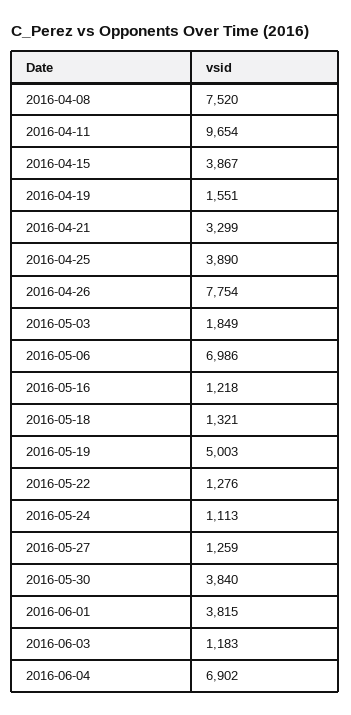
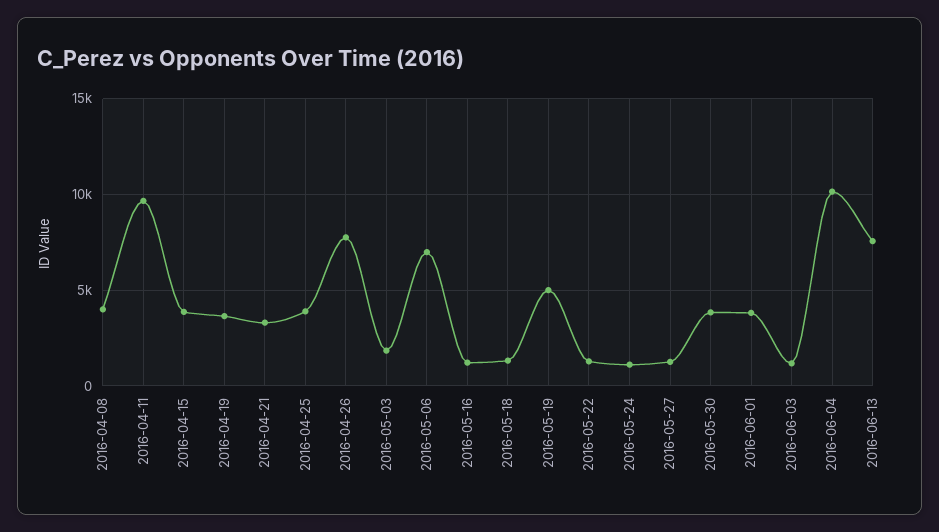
  {
-   "2016-04-08": 7520,
+   "2016-04-08": 4000,
    "2016-04-11": 9654,
    "2016-04-15": 3867,
-   "2016-04-19": 1551,
+   "2016-04-19": 3500,
    "2016-04-21": 3299,
    "2016-04-25": 3890,
    "2016-04-26": 7754,
    "2016-05-03": 1849,
    "2016-05-06": 6986,
    "2016-05-16": 1218,
    "2016-05-18": 1321,
    "2016-05-19": 5003,
    "2016-05-22": 1276,
    "2016-05-24": 1113,
    "2016-05-27": 1259,
    "2016-05-30": 3840,
    "2016-06-01": 3815,
    "2016-06-03": 1183,
-   "2016-06-04": 6902
+   "2016-06-04": 10000,
+   "2016-06-13": 7500
  }

